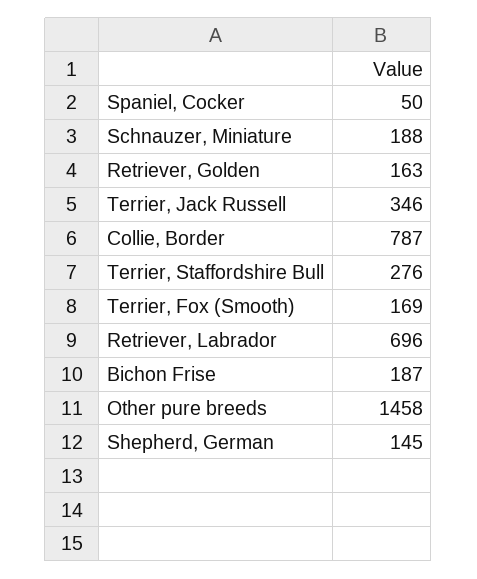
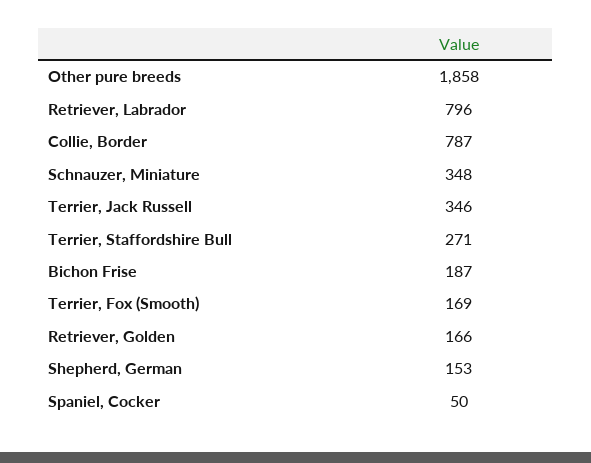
  {
    "Spaniel, Cocker": 50,
-   "Schnauzer, Miniature": 188,
+   "Schnauzer, Miniature": 348,
-   "Retriever, Golden": 163,
+   "Retriever, Golden": 166,
    "Terrier, Jack Russell": 346,
    "Collie, Border": 787,
-   "Terrier, Staffordshire Bull": 276,
+   "Terrier, Staffordshire Bull": 271,
    "Terrier, Fox (Smooth)": 169,
-   "Retriever, Labrador": 696,
+   "Retriever, Labrador": 796,
    "Bichon Frise": 187,
-   "Other pure breeds": 1458,
+   "Other pure breeds": 1858,
-   "Shepherd, German": 145
+   "Shepherd, German": 153
  }

